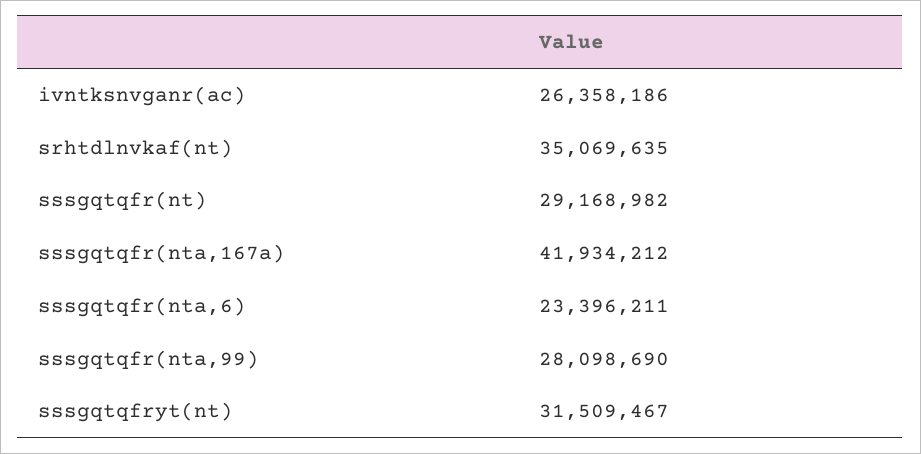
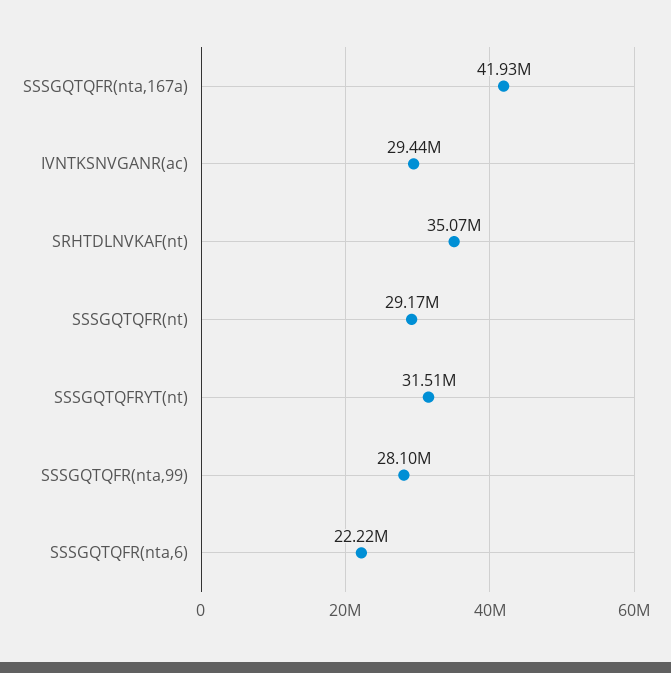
  {
-   "ivntksnvganr(ac)": 26358186,
+   "ivntksnvganr(ac)": 29440000,
    "srhtdlnvkaf(nt)": 35069635,
    "sssgqtqfr(nt)": 29168982,
    "sssgqtqfr(nta,167a)": 41934212,
-   "sssgqtqfr(nta,6)": 23396211,
+   "sssgqtqfr(nta,6)": 22220000,
    "sssgqtqfr(nta,99)": 28098690,
    "sssgqtqfryt(nt)": 31509467
  }

